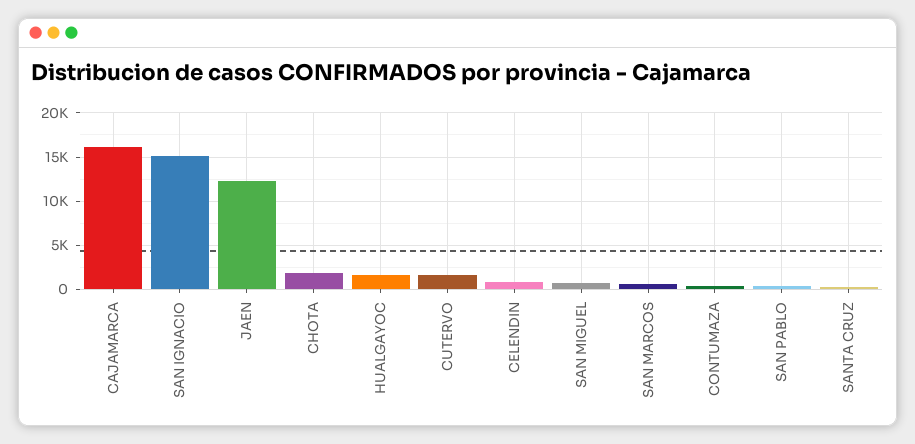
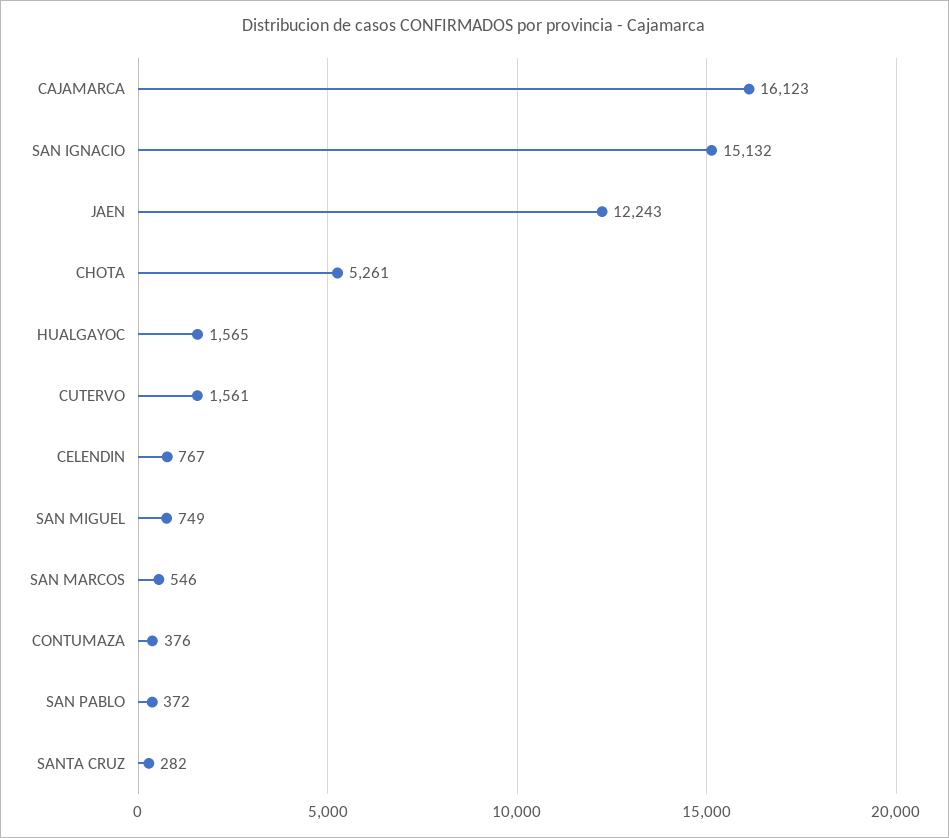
  {
    "CAJAMARCA": 16123,
    "SAN IGNACIO": 15132,
    "JAEN": 12243,
-   "CHOTA": 2000,
+   "CHOTA": 5261,
    "HUALGAYOC": 1565,
    "CUTERVO": 1561,
    "CELENDIN": 767,
    "SAN MIGUEL": 749,
    "SAN MARCOS": 546,
    "CONTUMAZA": 376,
    "SAN PABLO": 372,
    "SANTA CRUZ": 282
  }

